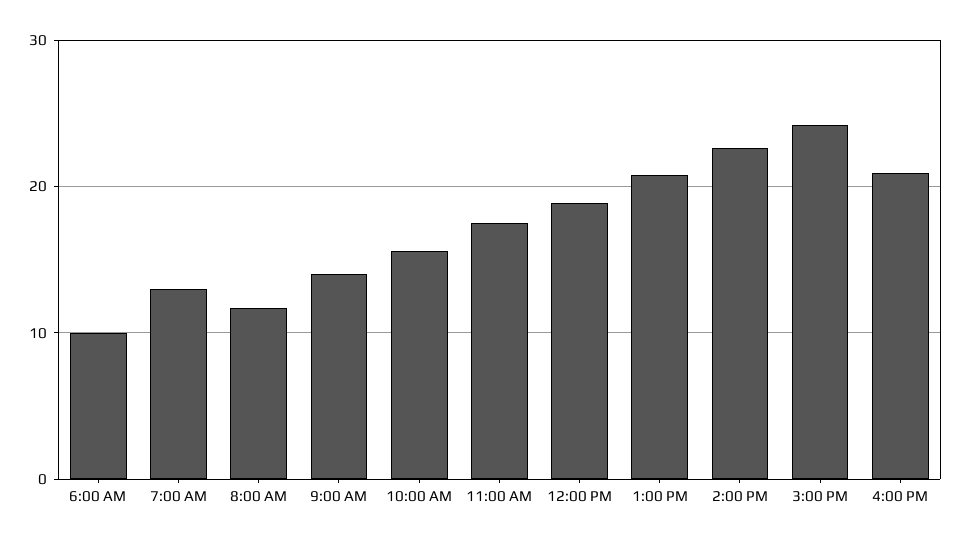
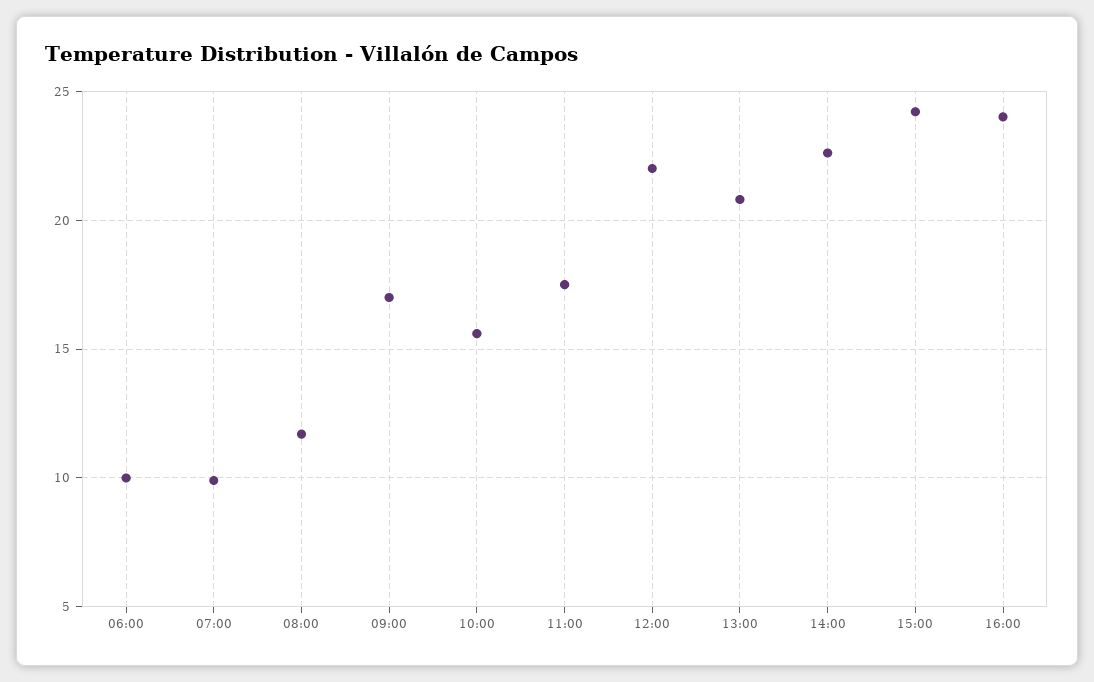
  {
    "6:00 AM": 10,
-   "7:00 AM": 13,
+   "7:00 AM": 10,
    "8:00 AM": 11.5,
-   "9:00 AM": 14,
+   "9:00 AM": 17,
    "10:00 AM": 15.5,
    "11:00 AM": 17.5,
-   "12:00 PM": 19,
+   "12:00 PM": 22,
    "1:00 PM": 21,
    "2:00 PM": 22.5,
    "3:00 PM": 24,
-   "4:00 PM": 21
+   "4:00 PM": 24
  }

